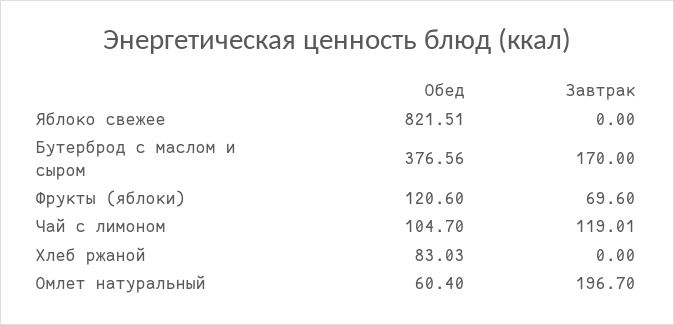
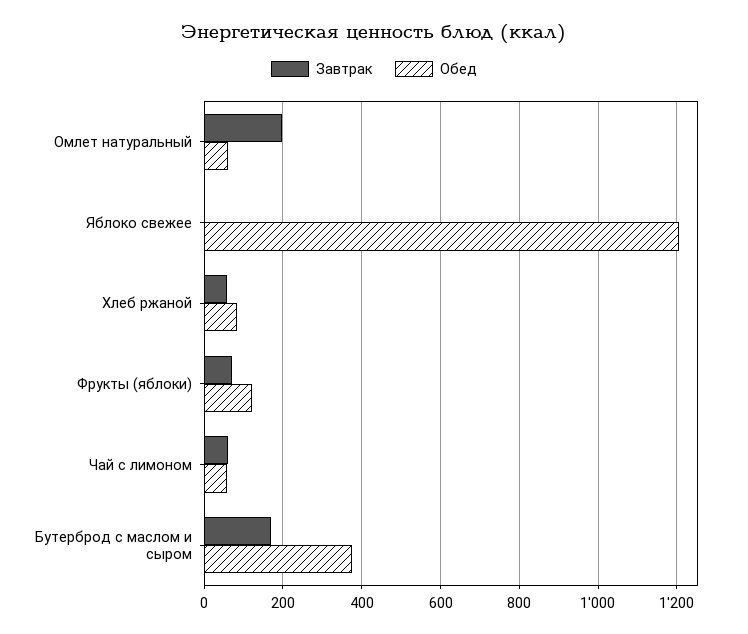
  {
    "Обед": {
-     "Яблоко свежее": 821.51,
+     "Яблоко свежее": 1200,
      "Бутерброд с маслом и сыром": 376.56,
      "Фрукты (яблоки)": 120.6,
-     "Чай с лимоном": 104.7,
+     "Чай с лимоном": 60,
      "Хлеб ржаной": 83.03,
      "Омлет натуральный": 60.4
    },
    "Завтрак": {
      "Яблоко свежее": 0,
      "Бутерброд с маслом и сыром": 170,
      "Фрукты (яблоки)": 69.6,
-     "Чай с лимоном": 119.01,
+     "Чай с лимоном": 60,
-     "Хлеб ржаной": 0,
+     "Хлеб ржаной": 60,
      "Омлет натуральный": 196.7
    }
  }

